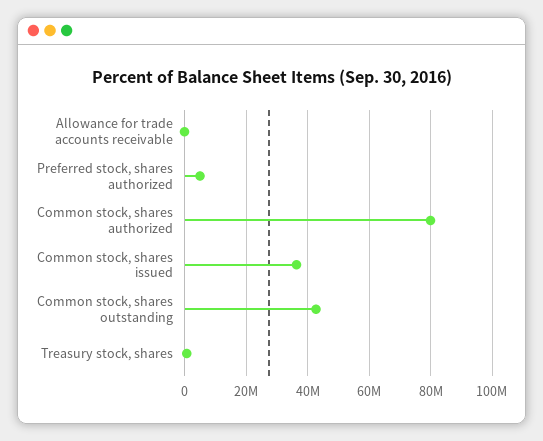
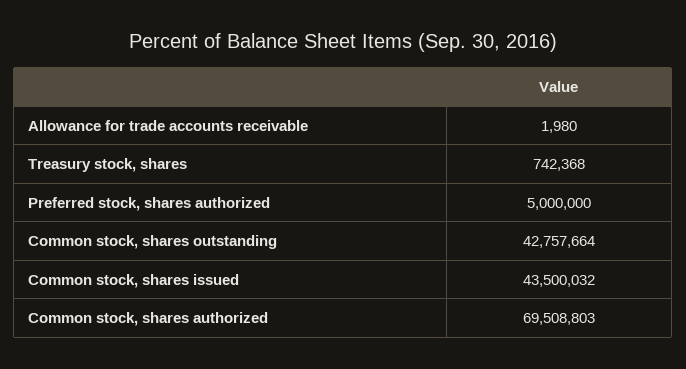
  {
    "Allowance for trade accounts receivable": 1980,
    "Preferred stock, shares authorized": 5000000,
-   "Common stock, shares authorized": 80000000,
+   "Common stock, shares authorized": 69508803,
-   "Common stock, shares issued": 36000000,
+   "Common stock, shares issued": 43500032,
    "Common stock, shares outstanding": 42757664,
    "Treasury stock, shares": 742368
  }

